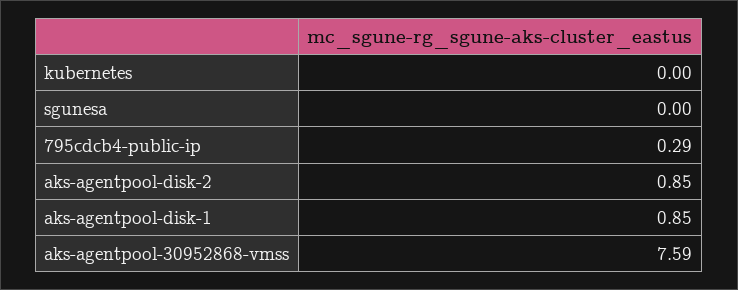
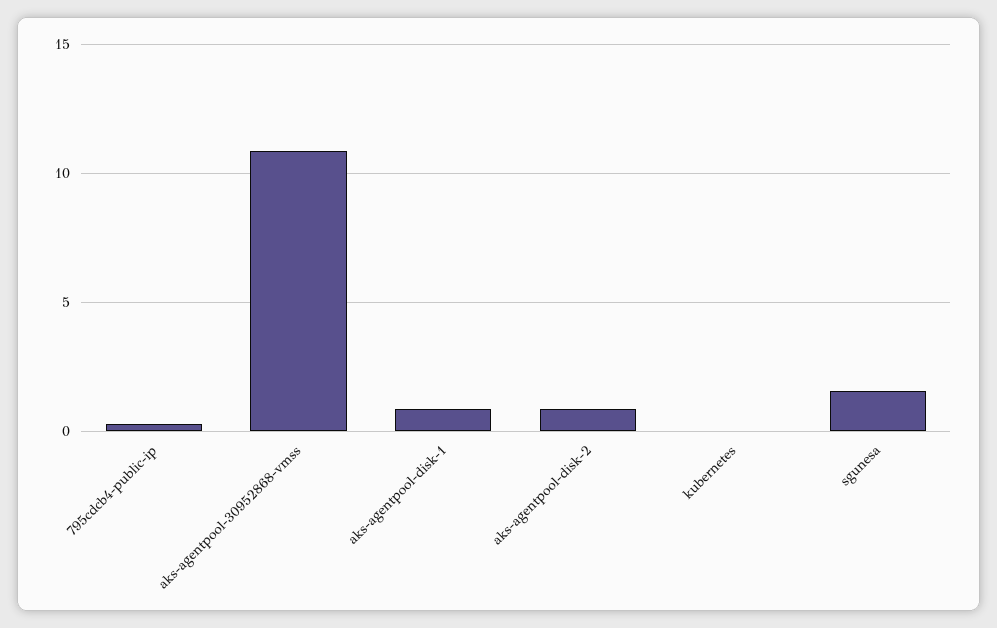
  {
    "kubernetes": 0,
-   "sgunesa": 0,
+   "sgunesa": 1.5,
    "795cdcb4-public-ip": 0.29,
    "aks-agentpool-disk-2": 0.85,
    "aks-agentpool-disk-1": 0.85,
-   "aks-agentpool-30952868-vmss": 7.59
+   "aks-agentpool-30952868-vmss": 11
  }

